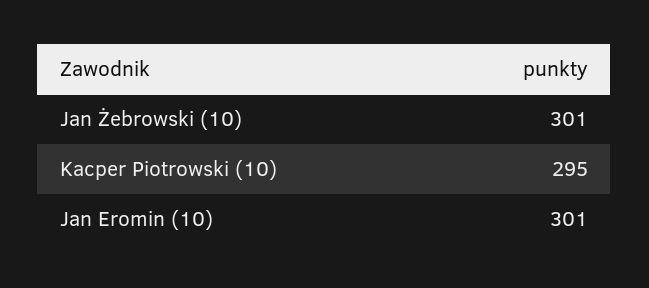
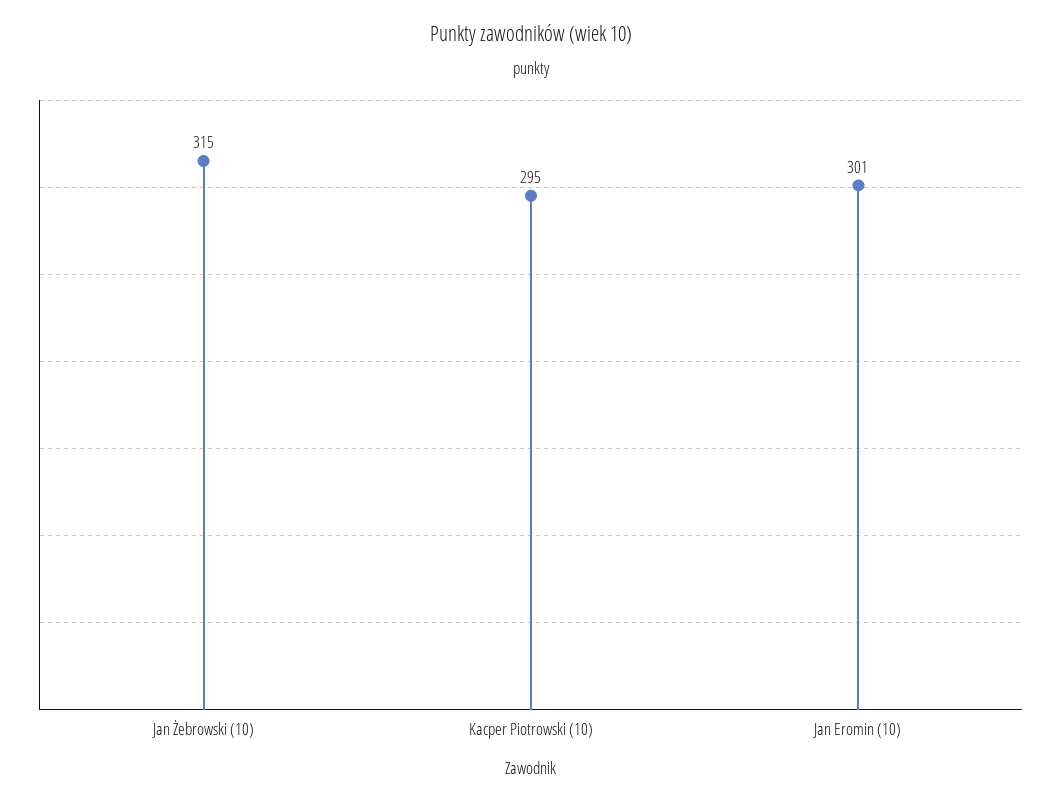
  {
-   "Jan Żebrowski (10)": 301,
+   "Jan Żebrowski (10)": 315,
    "Kacper Piotrowski (10)": 295,
    "Jan Eromin (10)": 301
  }

